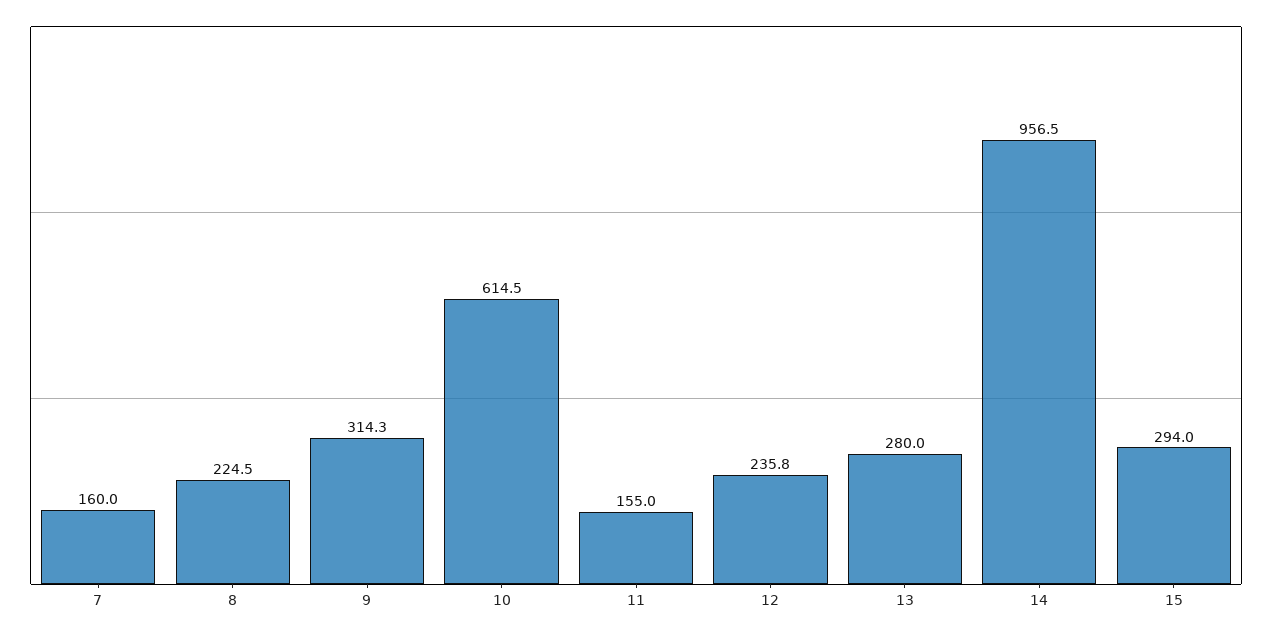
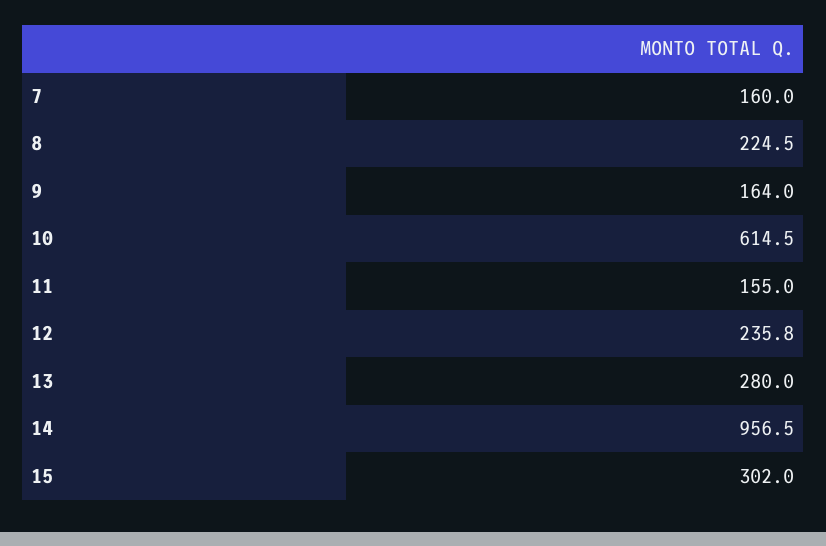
  {
    "7": 160,
    "8": 224.5,
-   "9": 314.3,
+   "9": 164,
    "10": 614.5,
    "11": 155,
    "12": 235.8,
    "13": 280,
    "14": 956.5,
-   "15": 294
+   "15": 302
  }

